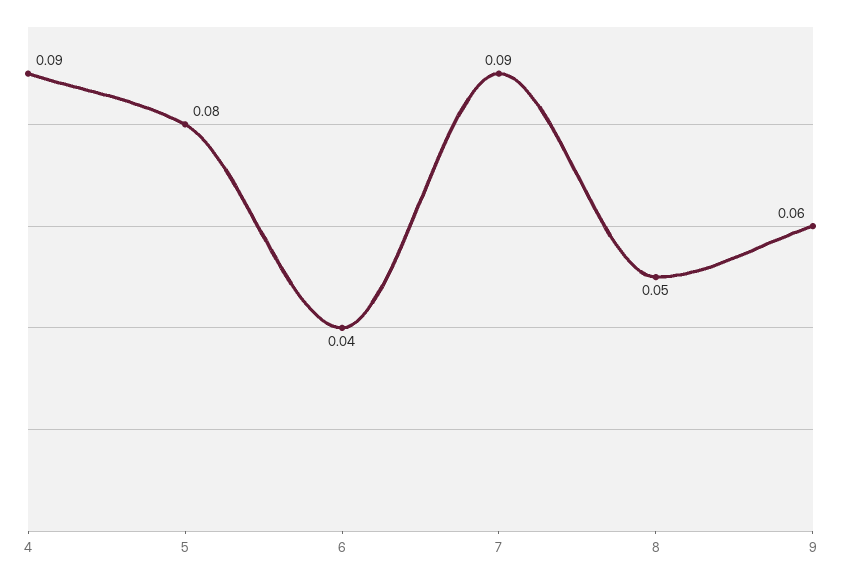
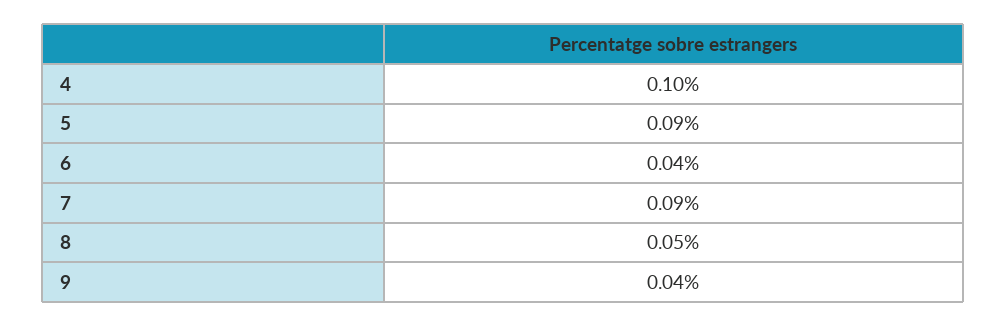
  {
-   "4": 0.09,
+   "4": 0.1,
-   "5": 0.08,
+   "5": 0.09,
    "6": 0.04,
    "7": 0.09,
    "8": 0.05,
-   "9": 0.06
+   "9": 0.04
  }

